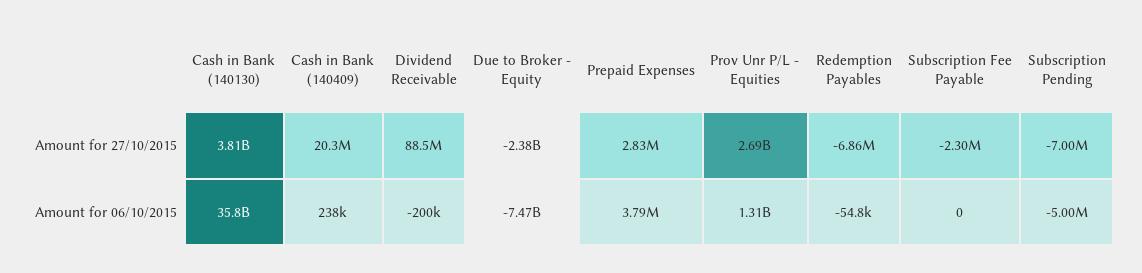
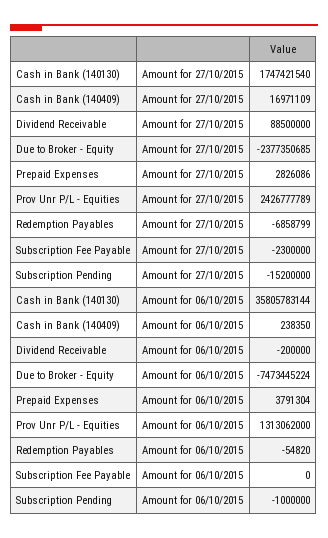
  {
    "Cash in Bank (140130)": {
-     "Amount for 27/10/2015": 3810000000,
+     "Amount for 27/10/2015": 1747421540,
      "Amount for 06/10/2015": 35805783144
    },
    "Cash in Bank (140409)": {
-     "Amount for 27/10/2015": 20300000,
+     "Amount for 27/10/2015": 16971109,
      "Amount for 06/10/2015": 238350
    },
    "Dividend Receivable": {
      "Amount for 27/10/2015": 88500000,
      "Amount for 06/10/2015": -200000
    },
    "Due to Broker - Equity": {
      "Amount for 27/10/2015": -2377350685,
      "Amount for 06/10/2015": -7473445224
    },
    "Prepaid Expenses": {
      "Amount for 27/10/2015": 2826086,
      "Amount for 06/10/2015": 3791304
    },
    "Prov Unr P/L - Equities": {
-     "Amount for 27/10/2015": 2690000000,
+     "Amount for 27/10/2015": 2426777789,
      "Amount for 06/10/2015": 1313062000
    },
    "Redemption Payables": {
      "Amount for 27/10/2015": -6858799,
      "Amount for 06/10/2015": -54820
    },
    "Subscription Fee Payable": {
      "Amount for 27/10/2015": -2300000,
      "Amount for 06/10/2015": 0
    },
    "Subscription Pending": {
-     "Amount for 27/10/2015": -7000000,
+     "Amount for 27/10/2015": -15200000,
-     "Amount for 06/10/2015": -5000000
+     "Amount for 06/10/2015": -1000000
    }
  }

